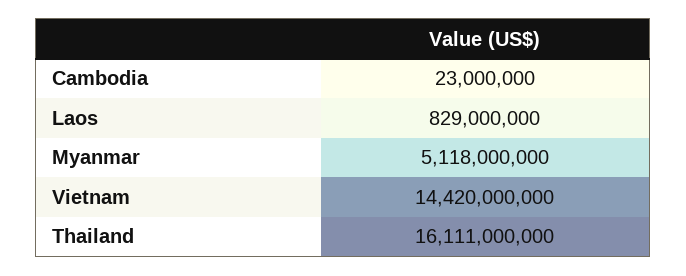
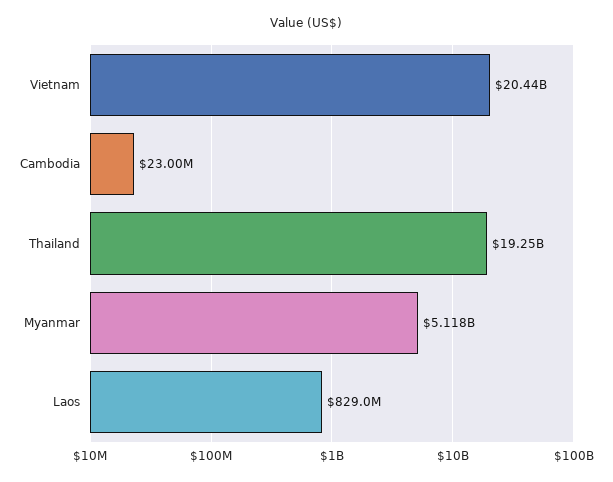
  {
    "Cambodia": 23000000,
    "Laos": 829000000,
    "Myanmar": 5118000000,
-   "Vietnam": 14420000000,
+   "Vietnam": 20440000000,
-   "Thailand": 16111000000
+   "Thailand": 19250000000
  }

